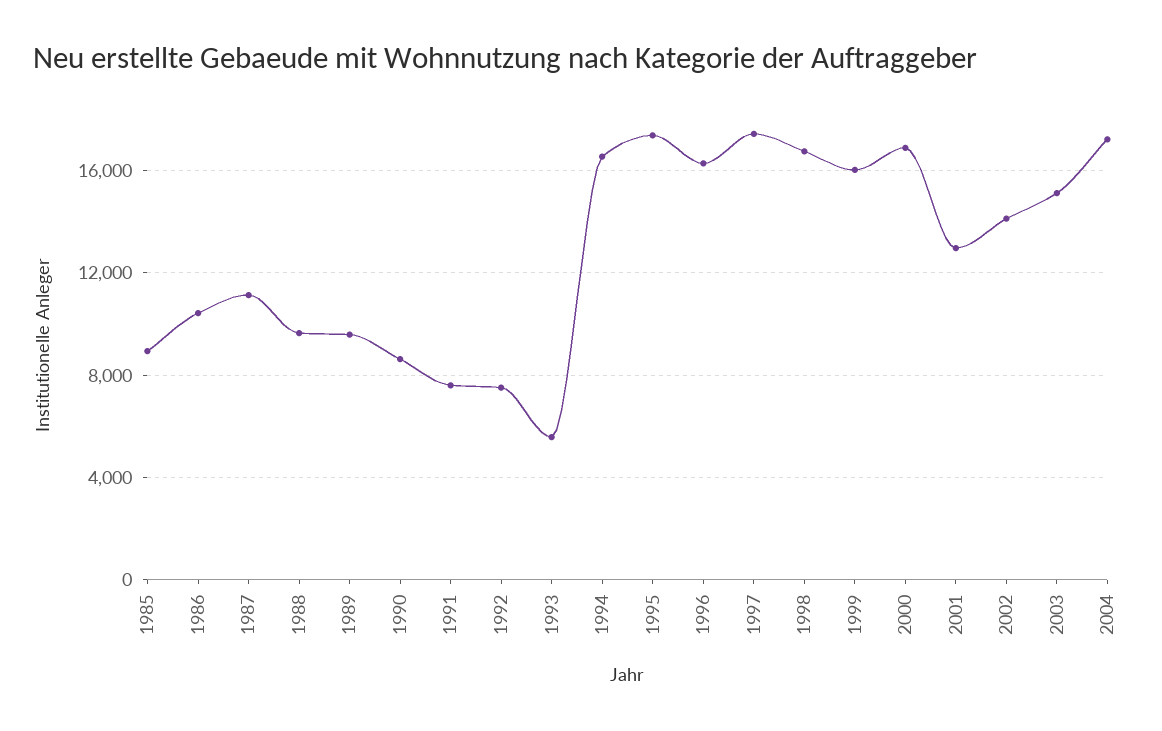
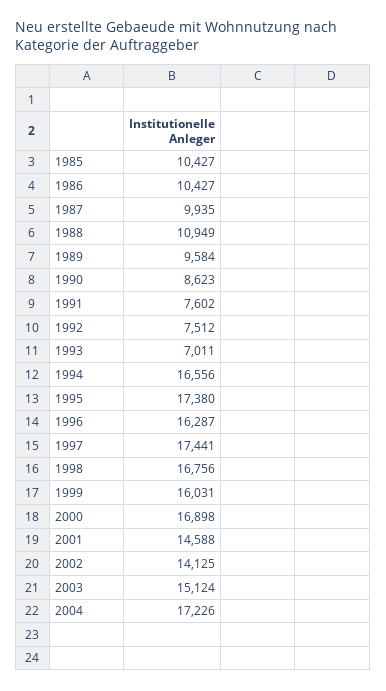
  {
-   "1985": 9000,
+   "1985": 10427,
    "1986": 10427,
-   "1987": 11000,
+   "1987": 9935,
-   "1988": 9500,
+   "1988": 10949,
    "1989": 9584,
    "1990": 8623,
    "1991": 7602,
    "1992": 7512,
-   "1993": 5500,
+   "1993": 7011,
    "1994": 16556,
    "1995": 17380,
    "1996": 16287,
    "1997": 17441,
    "1998": 16756,
    "1999": 16031,
    "2000": 16898,
-   "2001": 13000,
+   "2001": 14588,
    "2002": 14125,
    "2003": 15124,
    "2004": 17226
  }

